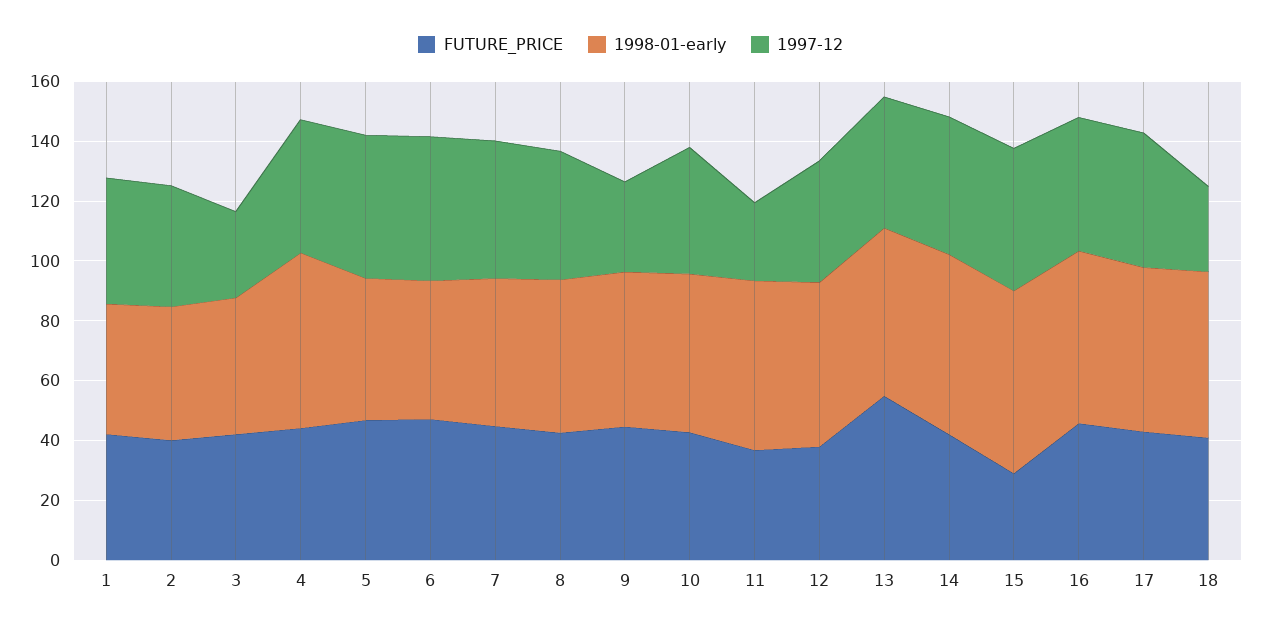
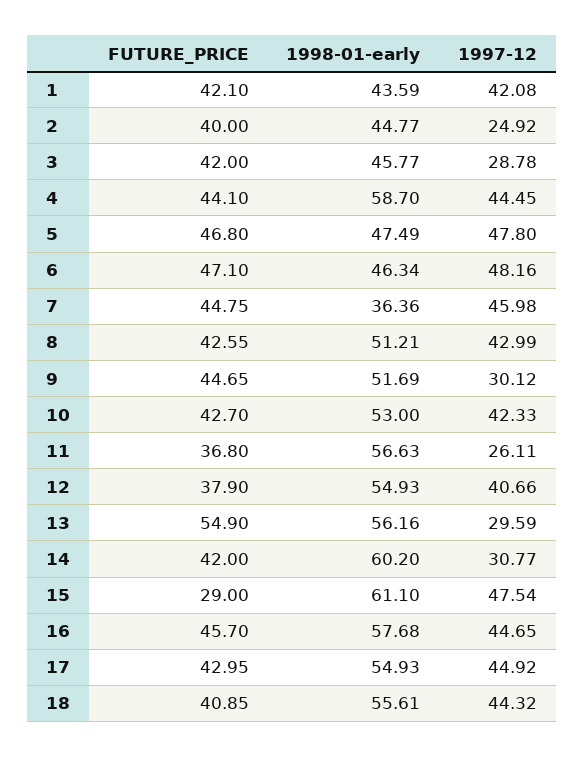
  {
    "FUTURE_PRICE": {
      "1": 42.1,
      "2": 40,
      "3": 42,
      "4": 44.1,
      "5": 46.8,
      "6": 47.1,
      "7": 44.75,
      "8": 42.55,
      "9": 44.65,
      "10": 42.7,
      "11": 36.8,
      "12": 37.9,
      "13": 54.9,
      "14": 42,
      "15": 29,
      "16": 45.7,
      "17": 42.95,
      "18": 40.85
    },
    "1998-01-early": {
      "1": 43.59,
      "2": 44.77,
      "3": 45.77,
      "4": 58.7,
      "5": 47.49,
      "6": 46.34,
-     "7": 50,
+     "7": 36.36,
      "8": 51.21,
      "9": 51.69,
      "10": 53,
      "11": 56.63,
      "12": 54.93,
      "13": 56.16,
      "14": 60.2,
      "15": 61.1,
      "16": 57.68,
      "17": 54.93,
      "18": 55.61
    },
    "1997-12": {
      "1": 42.08,
-     "2": 40,
+     "2": 24.92,
      "3": 28.78,
      "4": 44.45,
      "5": 47.8,
      "6": 48.16,
      "7": 45.98,
      "8": 42.99,
      "9": 30.12,
      "10": 42.33,
      "11": 26.11,
      "12": 40.66,
-     "13": 45,
+     "13": 29.59,
-     "14": 45,
+     "14": 30.77,
      "15": 47.54,
      "16": 44.65,
      "17": 44.92,
-     "18": 30
+     "18": 44.32
    }
  }

